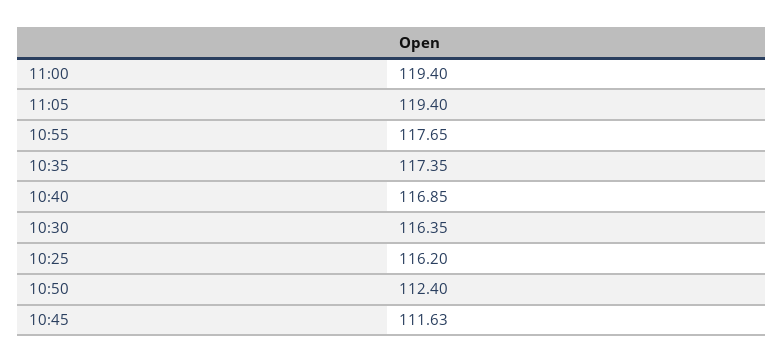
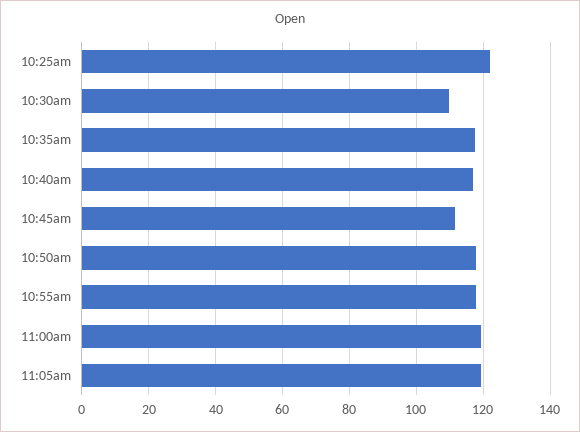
  {
    "11:00": 119.4,
    "11:05": 119.4,
    "10:55": 117.65,
    "10:35": 117.35,
    "10:40": 116.85,
-   "10:30": 116.35,
+   "10:30": 110,
-   "10:25": 116.2,
+   "10:25": 122,
-   "10:50": 112.4,
+   "10:50": 118,
    "10:45": 111.63
  }

